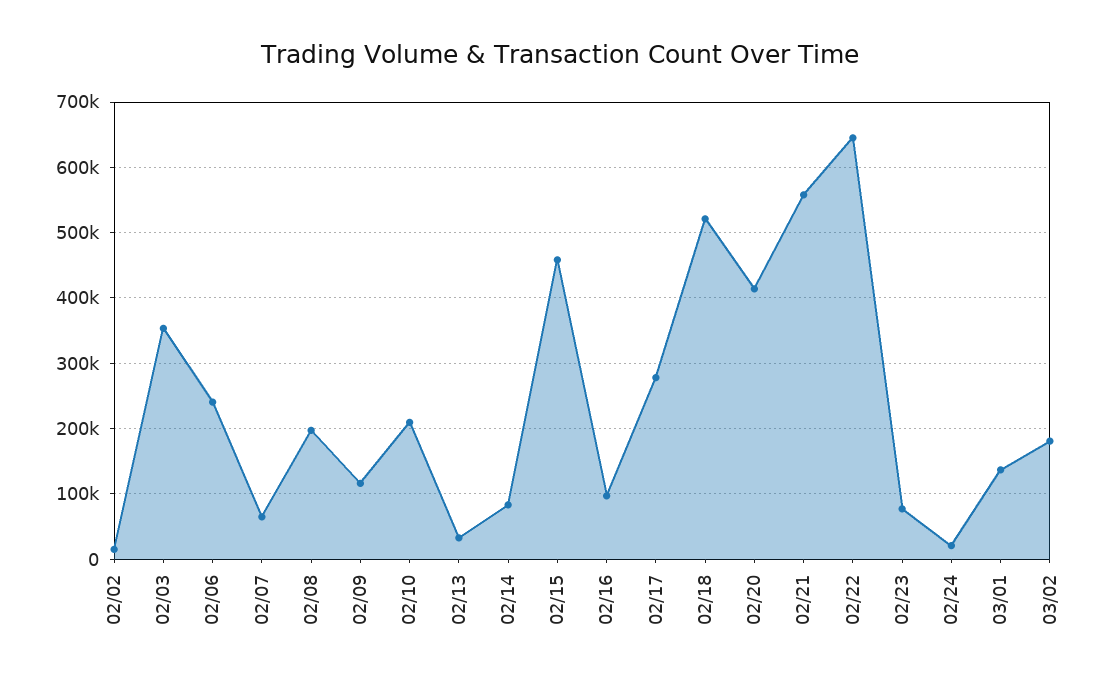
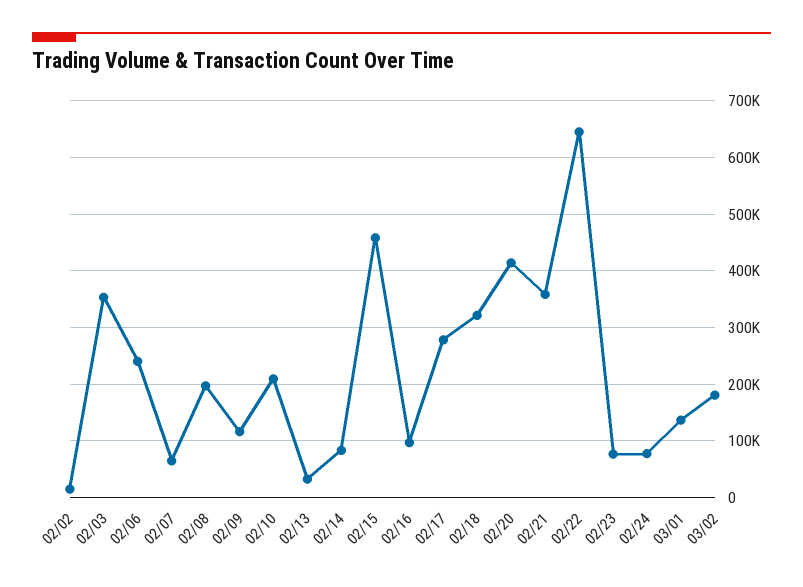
  {
    "02/02": 20000,
    "02/03": 350000,
    "02/06": 240000,
    "02/07": 60000,
    "02/08": 200000,
    "02/09": 120000,
    "02/10": 210000,
    "02/13": 30000,
    "02/14": 80000,
    "02/15": 460000,
    "02/16": 100000,
    "02/17": 280000,
-   "02/18": 520000,
+   "02/18": 320000,
    "02/20": 410000,
-   "02/21": 560000,
+   "02/21": 360000,
    "02/22": 650000,
    "02/23": 80000,
-   "02/24": 20000,
+   "02/24": 80000,
    "03/01": 140000,
    "03/02": 180000
  }

